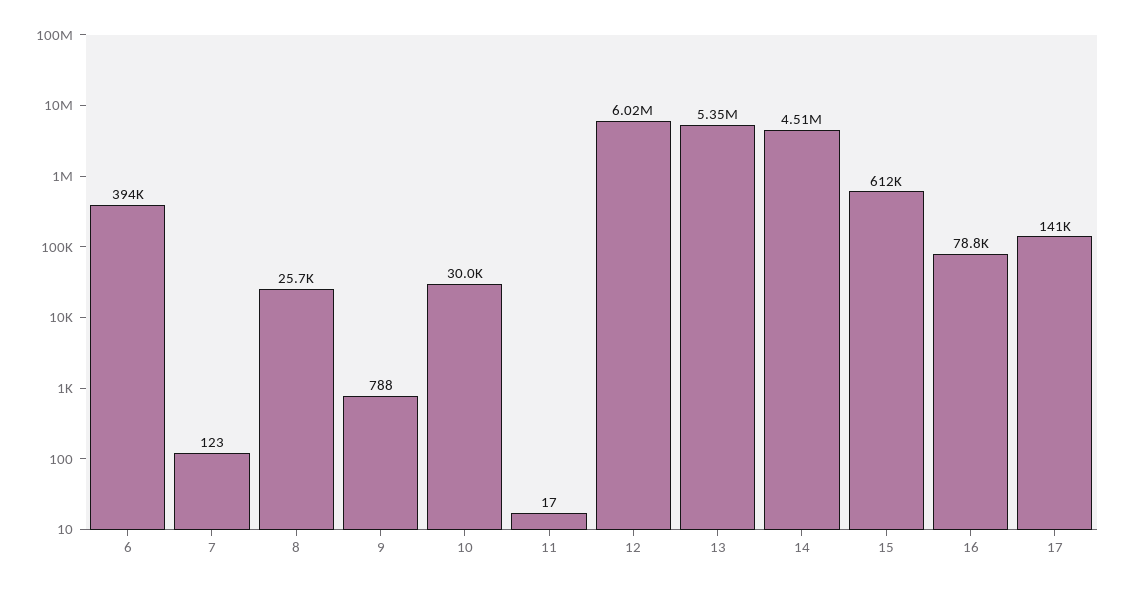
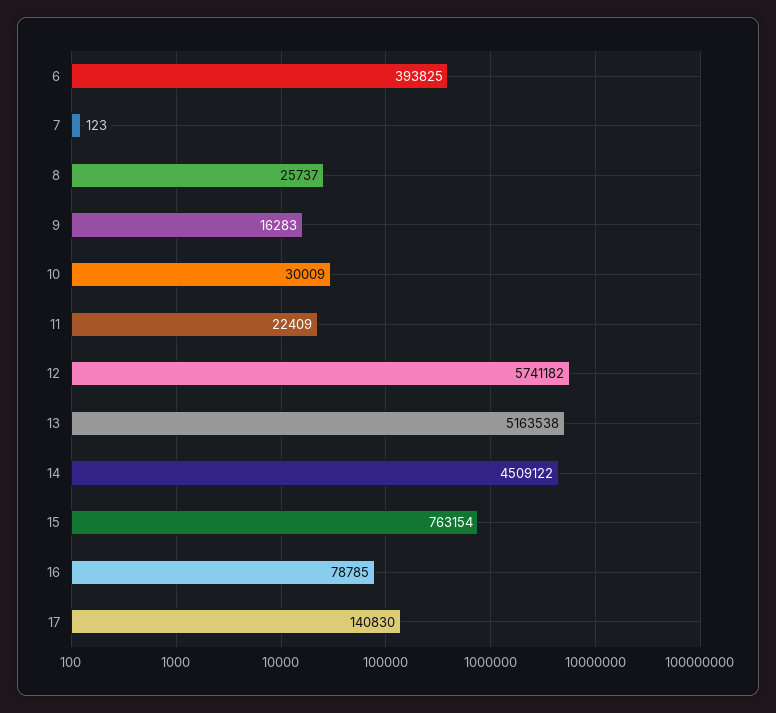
  {
    "6": 393825,
    "7": 123,
    "8": 25737,
-   "9": 788,
+   "9": 16283,
    "10": 30009,
-   "11": 17,
+   "11": 22409,
-   "12": 6020000,
+   "12": 5741182,
-   "13": 5350000,
+   "13": 5163538,
    "14": 4509122,
-   "15": 612000,
+   "15": 763154,
    "16": 78785,
    "17": 140830
  }

